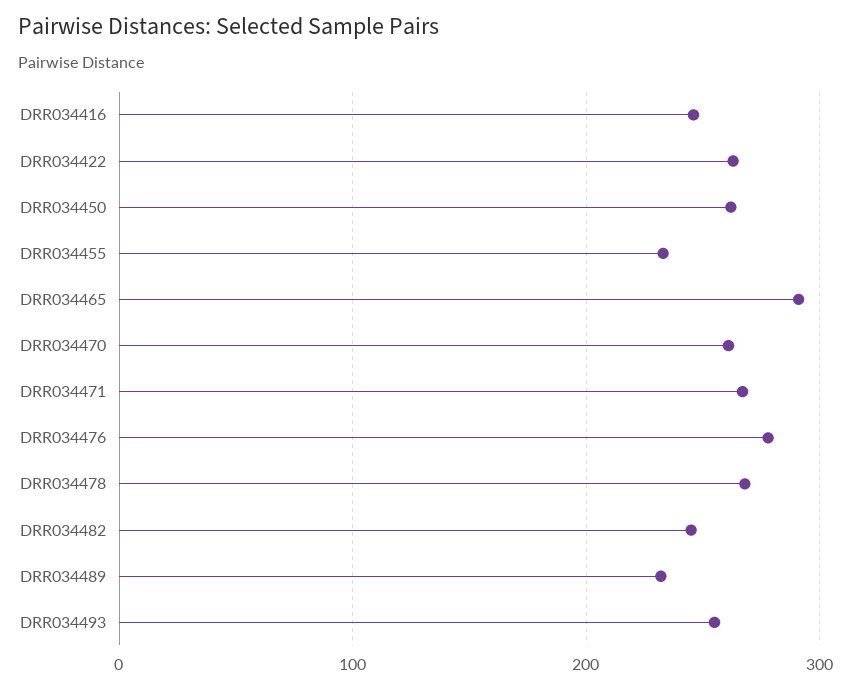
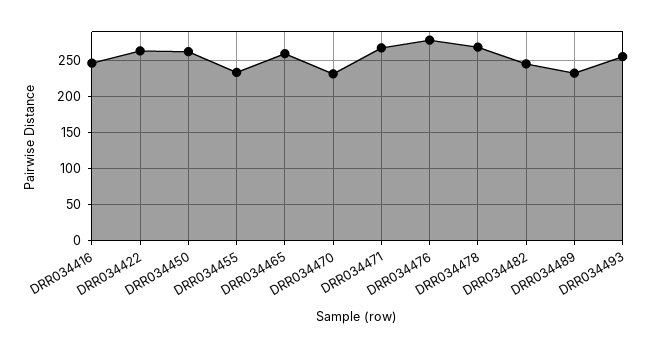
  {
    "DRR034416": 250,
    "DRR034422": 260,
    "DRR034450": 260,
    "DRR034455": 230,
-   "DRR034465": 290,
+   "DRR034465": 260,
-   "DRR034470": 260,
+   "DRR034470": 230,
    "DRR034471": 270,
    "DRR034476": 280,
    "DRR034478": 270,
    "DRR034482": 250,
    "DRR034489": 230,
    "DRR034493": 260
  }

